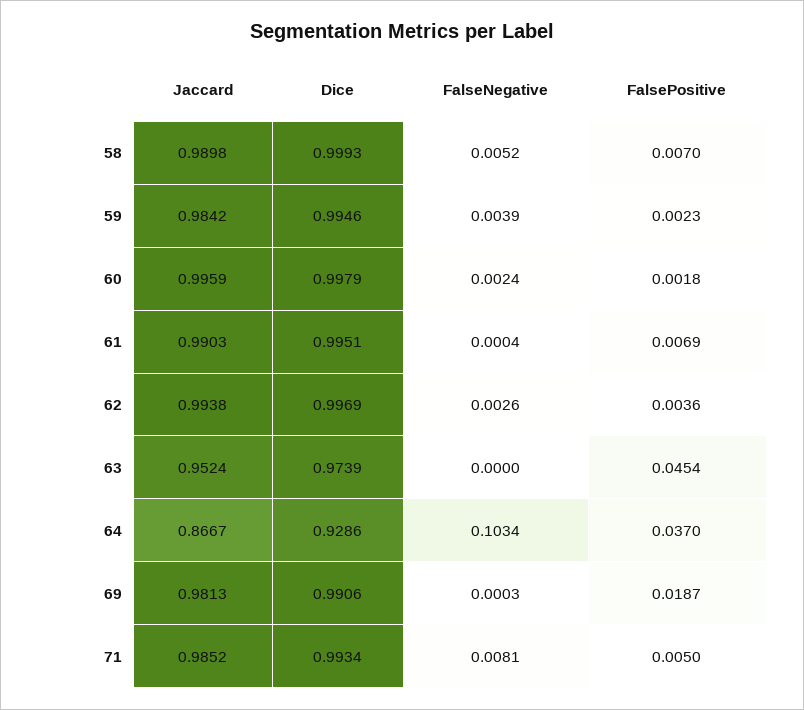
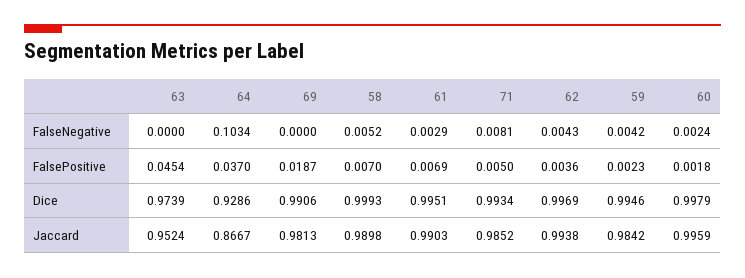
  {
    "Jaccard": {
      "58": 0.9898,
      "59": 0.9842,
      "60": 0.9959,
      "61": 0.9903,
      "62": 0.9938,
      "63": 0.9524,
      "64": 0.8667,
      "69": 0.9813,
      "71": 0.9852
    },
    "Dice": {
      "58": 0.9993,
      "59": 0.9946,
      "60": 0.9979,
      "61": 0.9951,
      "62": 0.9969,
      "63": 0.9739,
      "64": 0.9286,
      "69": 0.9906,
      "71": 0.9934
    },
    "FalseNegative": {
      "58": 0.0052,
-     "59": 0.0039,
+     "59": 0.0042,
      "60": 0.0024,
-     "61": 0.0004,
+     "61": 0.0029,
-     "62": 0.0026,
+     "62": 0.0043,
      "63": 0,
      "64": 0.1034,
-     "69": 0.0003,
+     "69": 0,
      "71": 0.0081
    },
    "FalsePositive": {
      "58": 0.007,
      "59": 0.0023,
      "60": 0.0018,
      "61": 0.0069,
      "62": 0.0036,
      "63": 0.0454,
      "64": 0.037,
      "69": 0.0187,
      "71": 0.005
    }
  }

